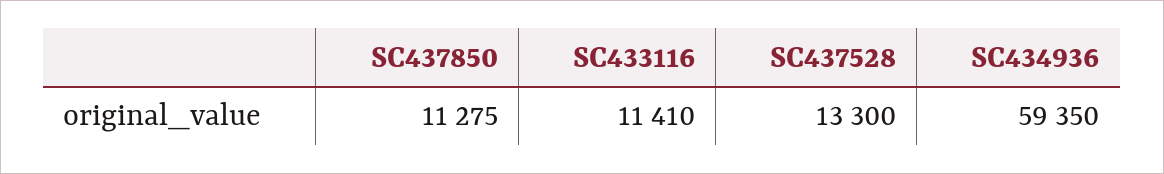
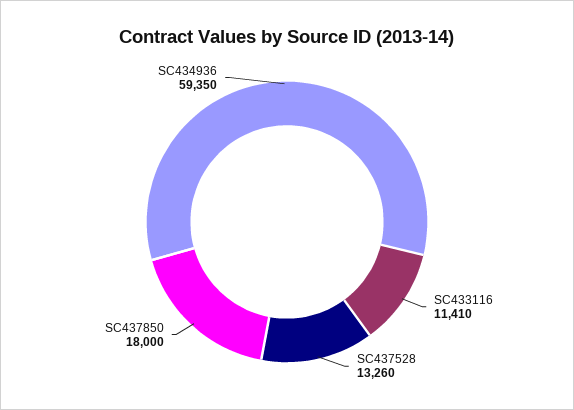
  {
-   "SC437850": 11275,
+   "SC437850": 18000,
    "SC433116": 11410,
-   "SC437528": 13300,
+   "SC437528": 13260,
    "SC434936": 59350
  }

